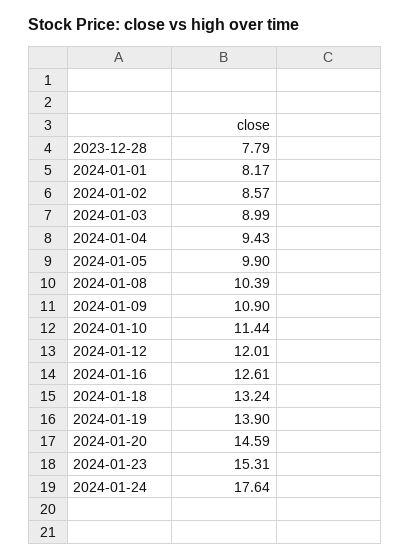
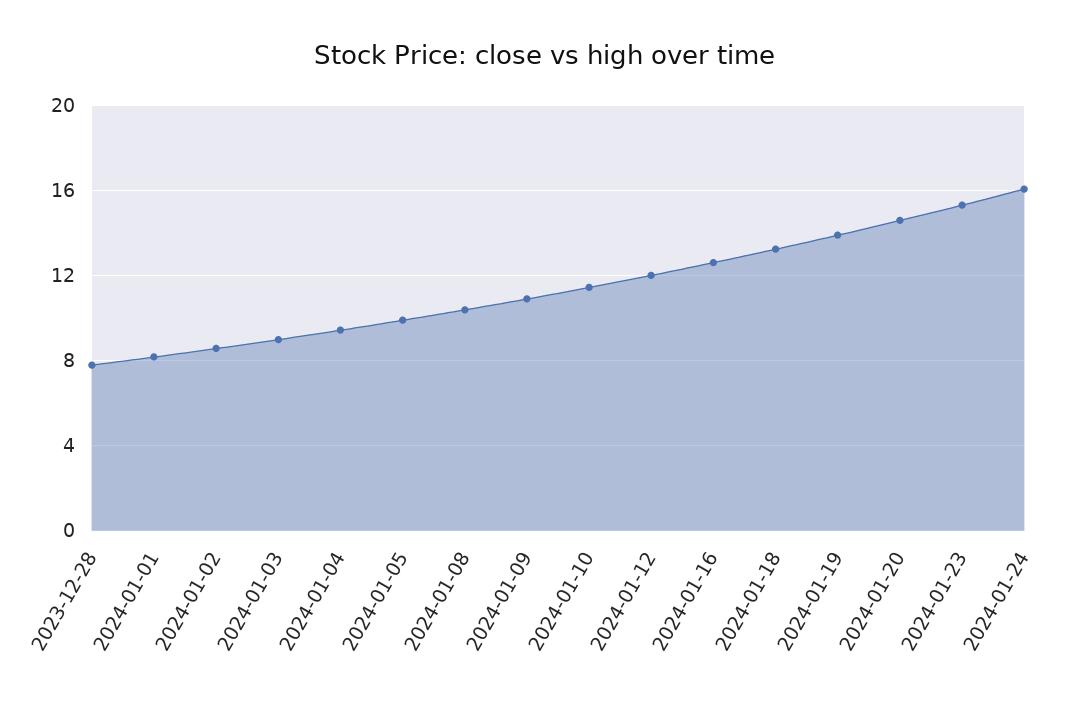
  {
    "2023-12-28": 7.79,
    "2024-01-01": 8.17,
    "2024-01-02": 8.57,
    "2024-01-03": 8.99,
    "2024-01-04": 9.43,
    "2024-01-05": 9.9,
    "2024-01-08": 10.39,
    "2024-01-09": 10.9,
    "2024-01-10": 11.44,
    "2024-01-12": 12.01,
    "2024-01-16": 12.61,
    "2024-01-18": 13.24,
    "2024-01-19": 13.9,
    "2024-01-20": 14.59,
    "2024-01-23": 15.31,
-   "2024-01-24": 17.64
+   "2024-01-24": 16
  }

